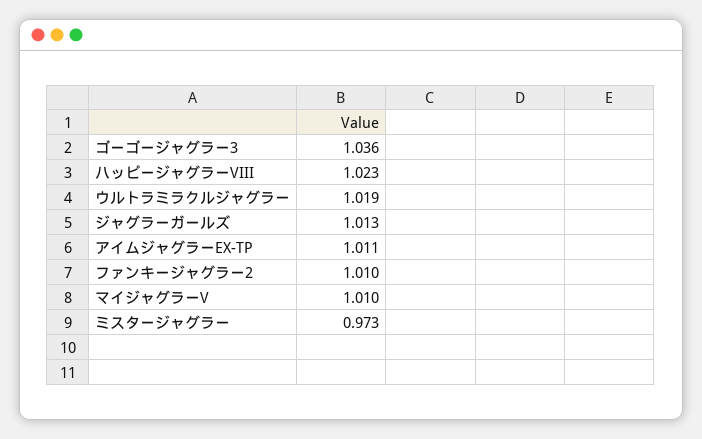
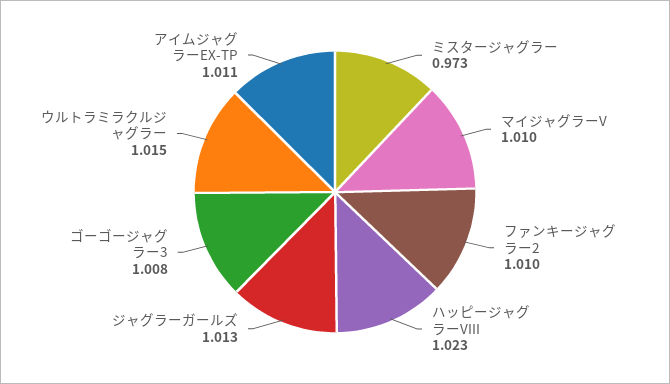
  {
-   "ゴーゴージャグラー3": 1.036,
+   "ゴーゴージャグラー3": 1.008,
    "ハッピージャグラーVIII": 1.023,
-   "ウルトラミラクルジャグラー": 1.019,
+   "ウルトラミラクルジャグラー": 1.015,
    "ジャグラーガールズ": 1.013,
    "アイムジャグラーEX-TP": 1.011,
    "ファンキージャグラー2": 1.01,
    "マイジャグラーV": 1.01,
    "ミスタージャグラー": 0.973
  }

